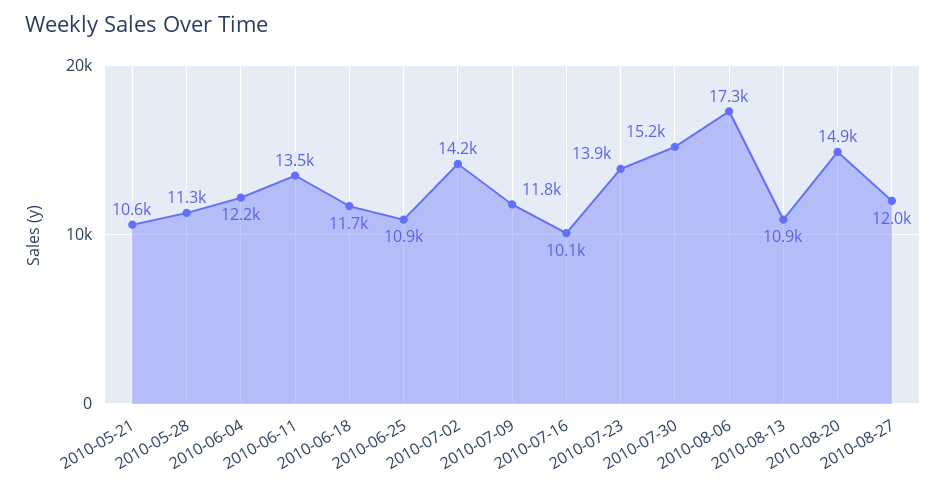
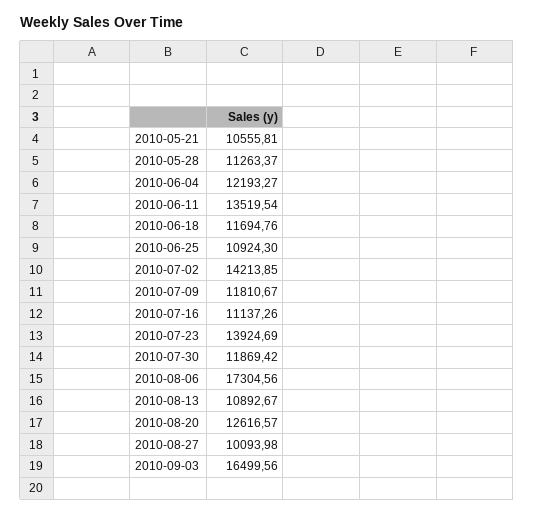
  {
    "2010-05-21": 10555.81,
    "2010-05-28": 11263.37,
    "2010-06-04": 12193.27,
    "2010-06-11": 13519.54,
    "2010-06-18": 11694.76,
    "2010-06-25": 10924.3,
    "2010-07-02": 14213.85,
    "2010-07-09": 11810.67,
-   "2010-07-16": 10100,
+   "2010-07-16": 11137.26,
    "2010-07-23": 13924.69,
-   "2010-07-30": 15200,
+   "2010-07-30": 11869.42,
    "2010-08-06": 17304.56,
    "2010-08-13": 10892.67,
-   "2010-08-20": 14900,
+   "2010-08-20": 12616.57,
-   "2010-08-27": 12000
+   "2010-08-27": 10093.98,
+   "2010-09-03": 16499.56
  }

